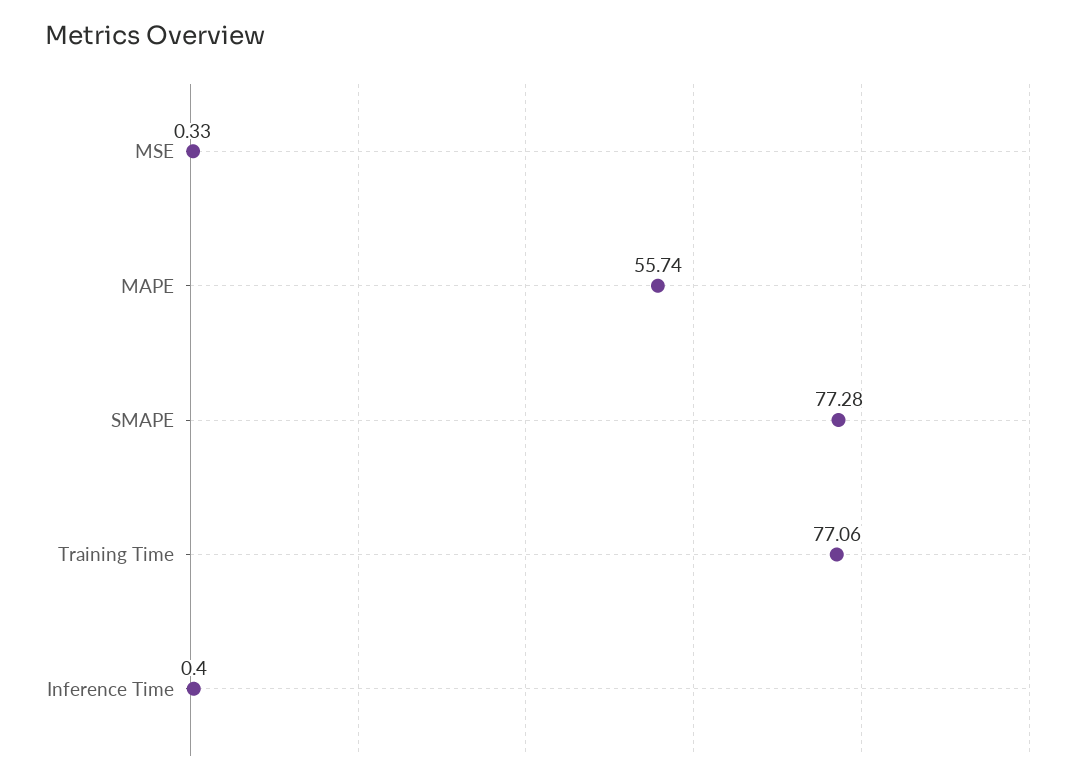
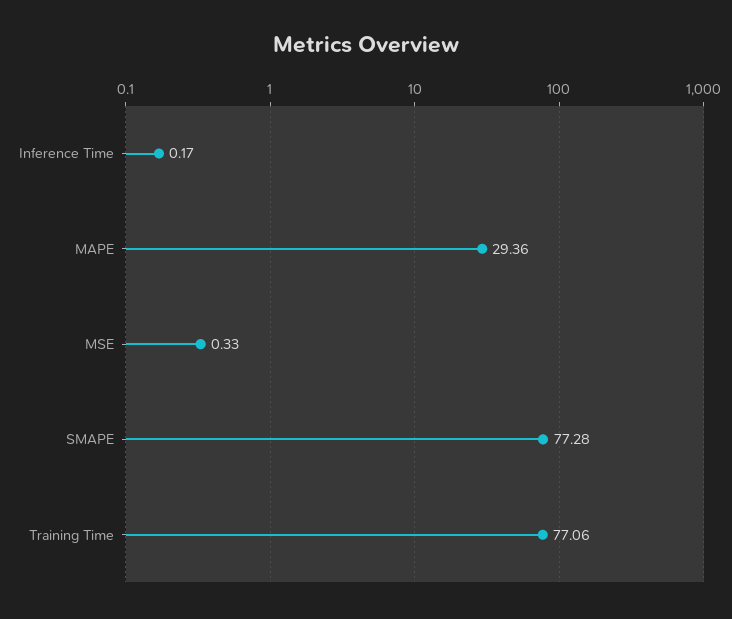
  {
    "MSE": 0.33,
-   "MAPE": 55.74,
+   "MAPE": 29.36,
    "SMAPE": 77.28,
    "Training Time": 77.06,
-   "Inference Time": 0.4
+   "Inference Time": 0.17
  }

